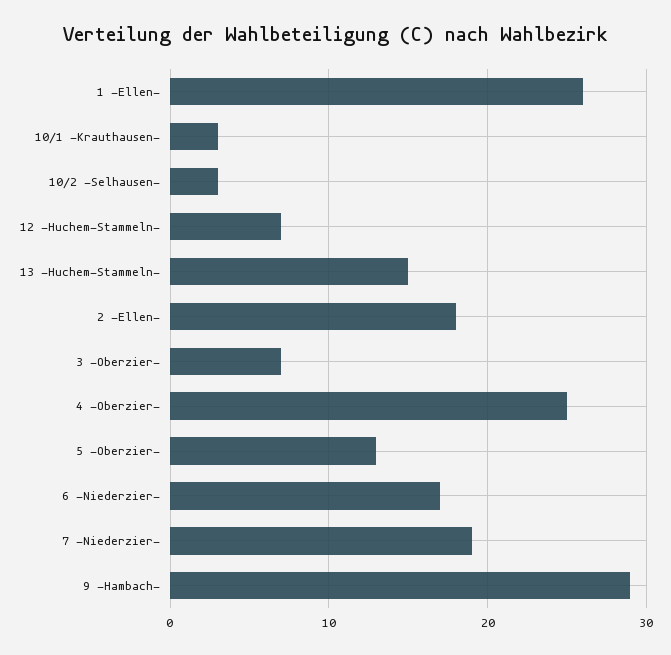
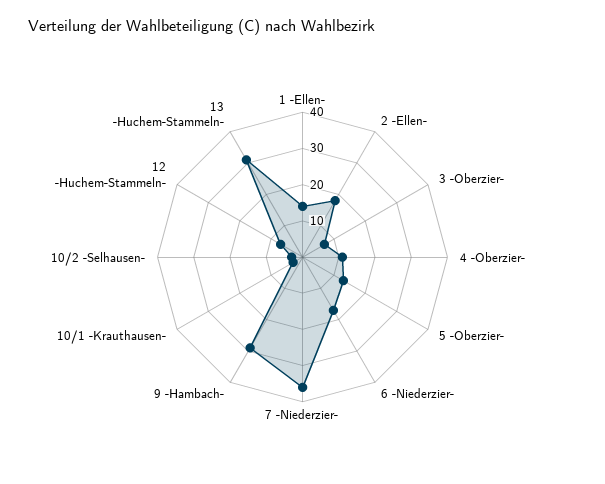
  {
-   "1 -Ellen-": 26,
+   "1 -Ellen-": 15,
    "10/1 -Krauthausen-": 3,
    "10/2 -Selhausen-": 3,
    "12 -Huchem-Stammeln-": 7,
-   "13 -Huchem-Stammeln-": 15,
+   "13 -Huchem-Stammeln-": 30,
    "2 -Ellen-": 18,
    "3 -Oberzier-": 7,
-   "4 -Oberzier-": 25,
+   "4 -Oberzier-": 10,
    "5 -Oberzier-": 13,
    "6 -Niederzier-": 17,
-   "7 -Niederzier-": 19,
+   "7 -Niederzier-": 35,
    "9 -Hambach-": 29
  }

